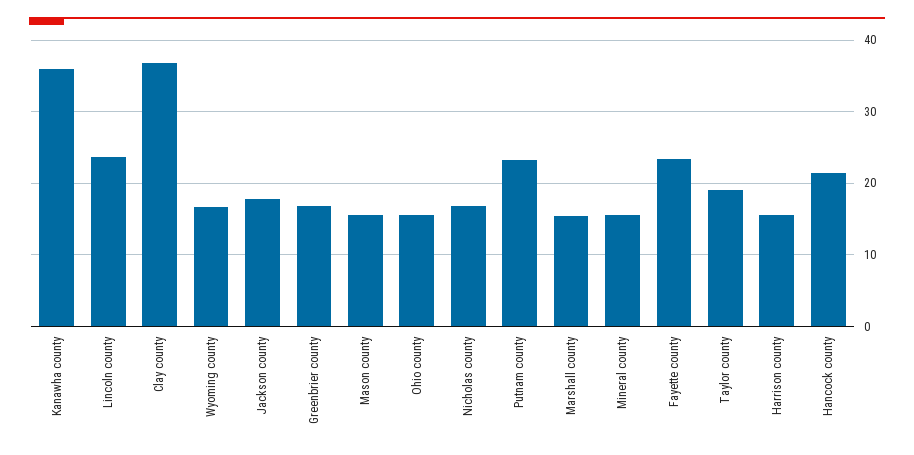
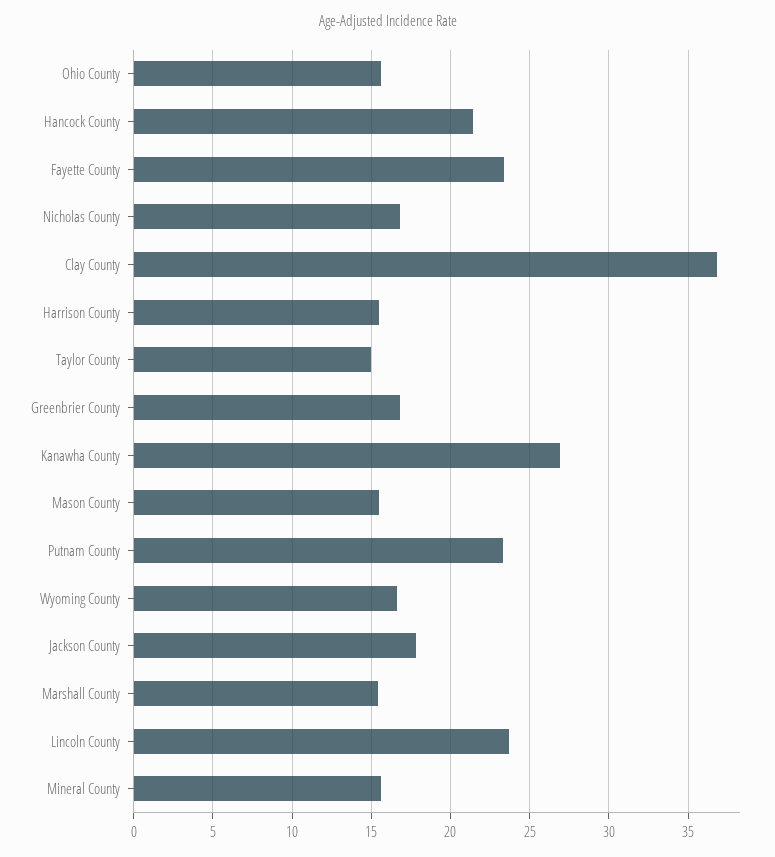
  {
-   "Kanawha county": 36,
+   "Kanawha county": 27,
    "Lincoln county": 23.5,
    "Clay county": 37,
    "Wyoming county": 16.5,
    "Jackson county": 18,
    "Greenbrier county": 17,
    "Mason county": 15.5,
    "Ohio county": 15.5,
    "Nicholas county": 17,
    "Putnam county": 23.5,
    "Marshall county": 15.5,
    "Mineral county": 15.5,
    "Fayette county": 23.5,
-   "Taylor county": 19,
+   "Taylor county": 15,
    "Harrison county": 15.5,
    "Hancock county": 21.5
  }

